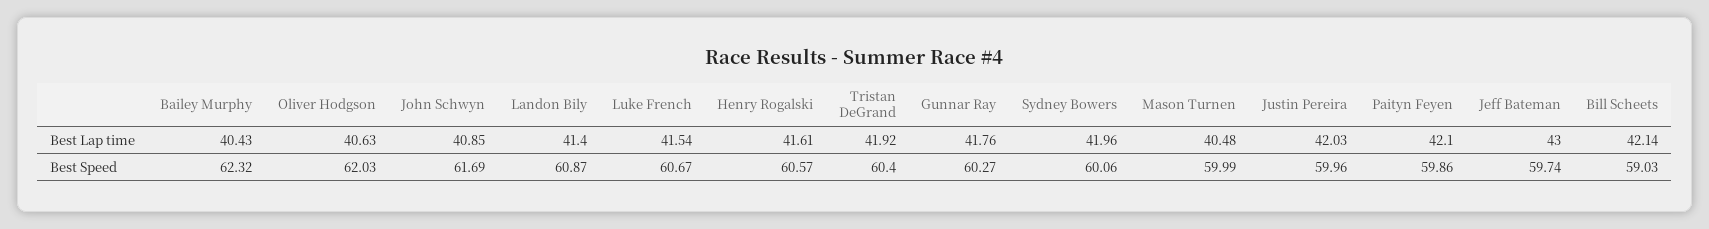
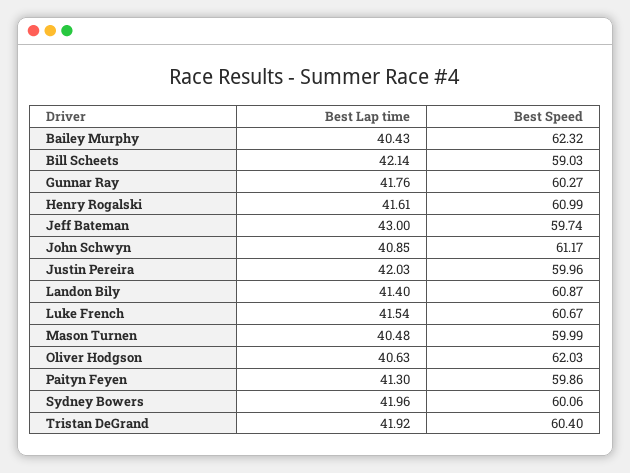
  {
    "Bailey Murphy": {
      "Best Lap time": 40.43,
      "Best Speed": 62.32
    },
    "Oliver Hodgson": {
      "Best Lap time": 40.63,
      "Best Speed": 62.03
    },
    "John Schwyn": {
      "Best Lap time": 40.85,
-     "Best Speed": 61.69
+     "Best Speed": 61.17
    },
    "Landon Bily": {
      "Best Lap time": 41.4,
      "Best Speed": 60.87
    },
    "Luke French": {
      "Best Lap time": 41.54,
      "Best Speed": 60.67
    },
    "Henry Rogalski": {
      "Best Lap time": 41.61,
-     "Best Speed": 60.57
+     "Best Speed": 60.99
    },
    "Tristan DeGrand": {
      "Best Lap time": 41.92,
      "Best Speed": 60.4
    },
    "Gunnar Ray": {
      "Best Lap time": 41.76,
      "Best Speed": 60.27
    },
    "Sydney Bowers": {
      "Best Lap time": 41.96,
      "Best Speed": 60.06
    },
    "Mason Turnen": {
      "Best Lap time": 40.48,
      "Best Speed": 59.99
    },
    "Justin Pereira": {
      "Best Lap time": 42.03,
      "Best Speed": 59.96
    },
    "Paityn Feyen": {
-     "Best Lap time": 42.1,
+     "Best Lap time": 41.3,
      "Best Speed": 59.86
    },
    "Jeff Bateman": {
      "Best Lap time": 43,
      "Best Speed": 59.74
    },
    "Bill Scheets": {
      "Best Lap time": 42.14,
      "Best Speed": 59.03
    }
  }

